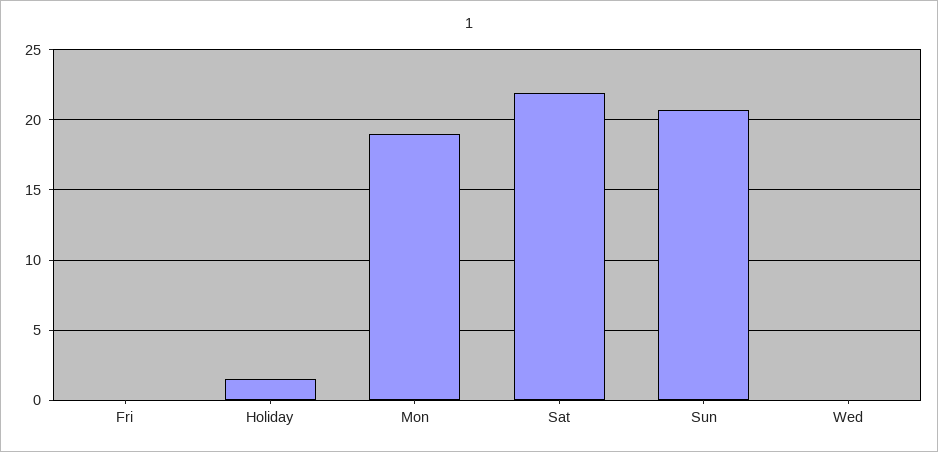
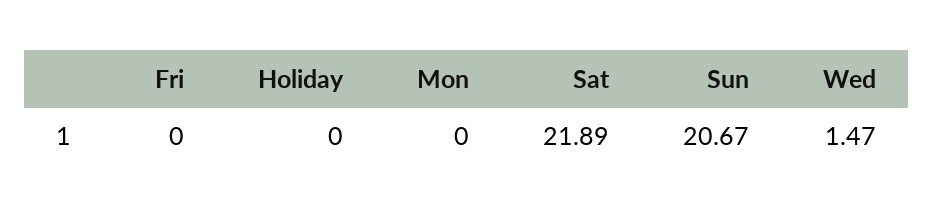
  {
    "Fri": 0,
-   "Holiday": 1.5,
+   "Holiday": 0,
-   "Mon": 19,
+   "Mon": 0,
    "Sat": 21.89,
    "Sun": 20.67,
-   "Wed": 0
+   "Wed": 1.47
  }

